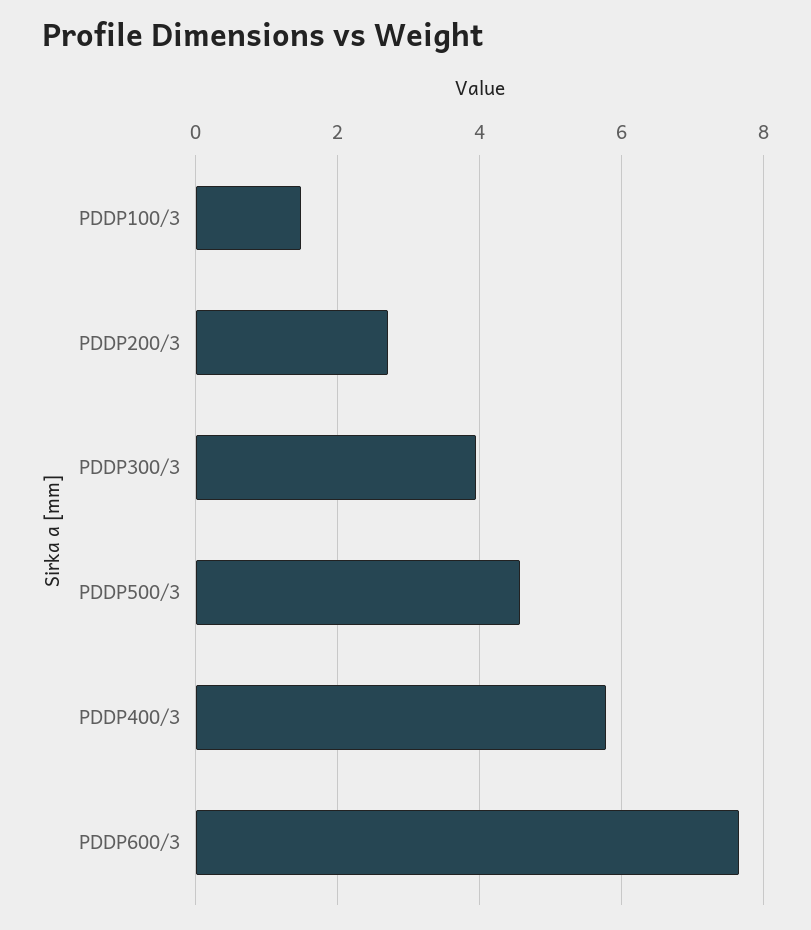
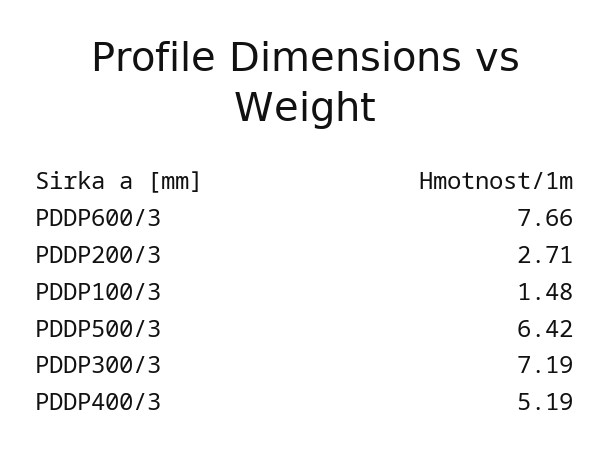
  {
    "PDDP100/3": 1.48,
    "PDDP200/3": 2.71,
-   "PDDP300/3": 4,
+   "PDDP300/3": 7.19,
-   "PDDP500/3": 4.6,
+   "PDDP500/3": 6.42,
-   "PDDP400/3": 5.8,
+   "PDDP400/3": 5.19,
    "PDDP600/3": 7.66
  }

